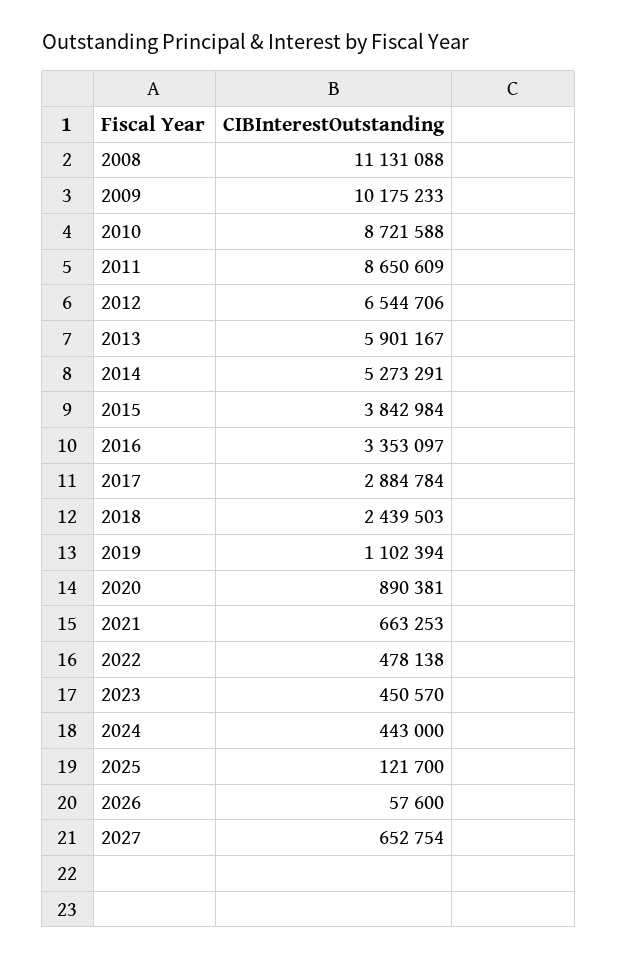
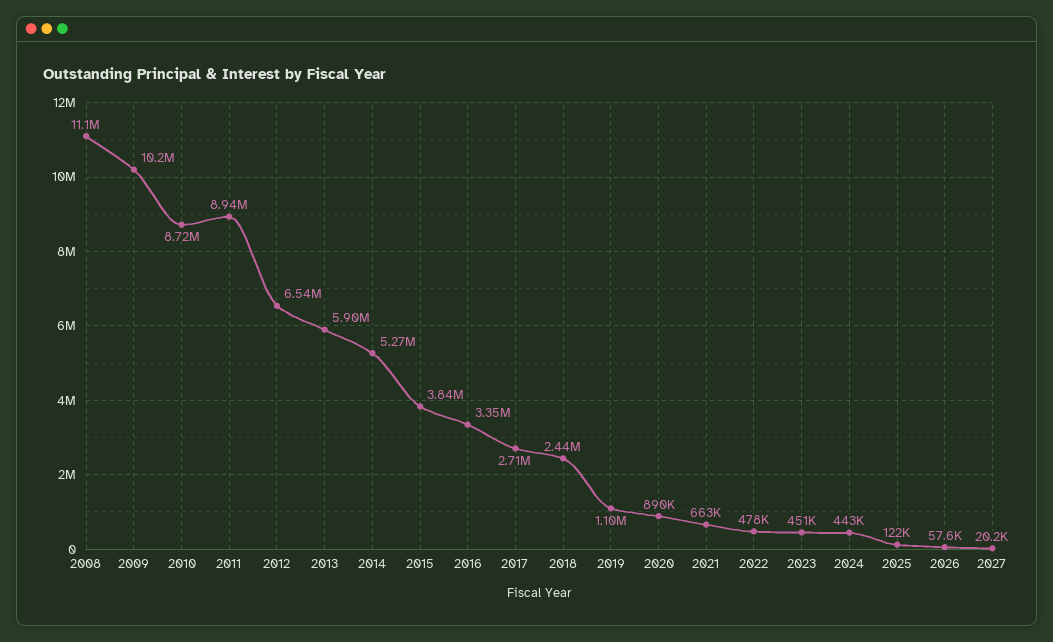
  {
    "2008": 11131088,
    "2009": 10175233,
    "2010": 8721588,
-   "2011": 8650609,
+   "2011": 8940000,
    "2012": 6544706,
    "2013": 5901167,
    "2014": 5273291,
    "2015": 3842984,
    "2016": 3353097,
-   "2017": 2884784,
+   "2017": 2710000,
    "2018": 2439503,
    "2019": 1102394,
    "2020": 890381,
    "2021": 663253,
    "2022": 478138,
    "2023": 450570,
    "2024": 443000,
    "2025": 121700,
    "2026": 57600,
-   "2027": 652754
+   "2027": 20200
  }

